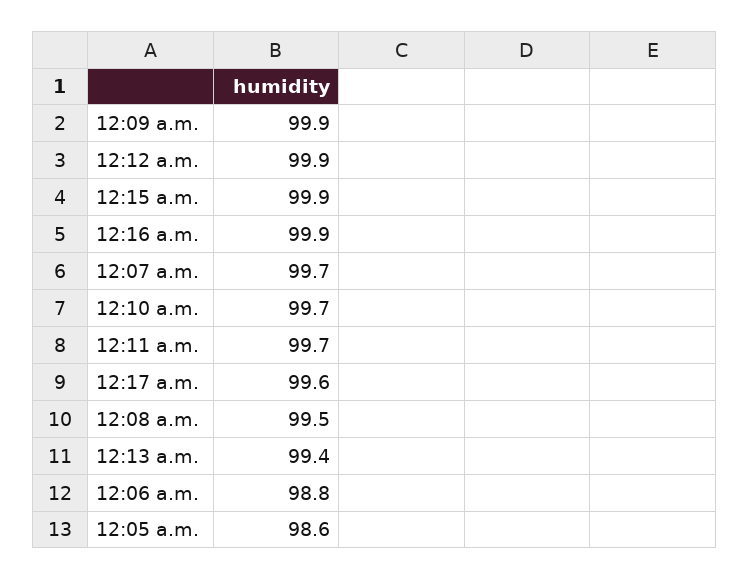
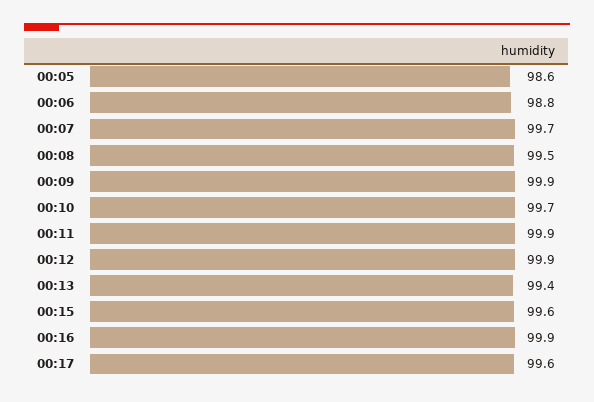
  {
    "12:09 a.m.": 99.9,
    "12:12 a.m.": 99.9,
-   "12:15 a.m.": 99.9,
+   "12:15 a.m.": 99.6,
    "12:16 a.m.": 99.9,
    "12:07 a.m.": 99.7,
    "12:10 a.m.": 99.7,
-   "12:11 a.m.": 99.7,
+   "12:11 a.m.": 99.9,
    "12:17 a.m.": 99.6,
    "12:08 a.m.": 99.5,
    "12:13 a.m.": 99.4,
    "12:06 a.m.": 98.8,
    "12:05 a.m.": 98.6
  }

